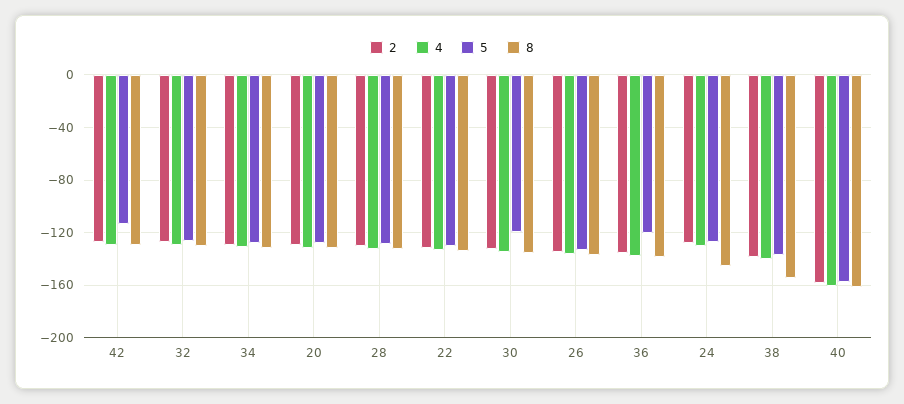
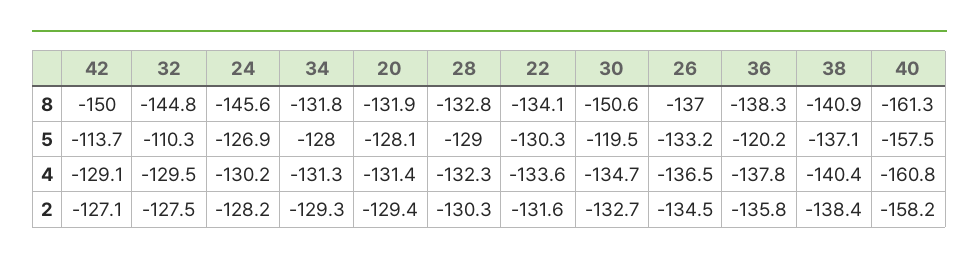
  {
    "2": {
      "42": -127.1,
      "32": -127.5,
      "34": -129.3,
      "20": -129.4,
      "28": -130.3,
      "22": -131.6,
      "30": -132.7,
      "26": -134.5,
      "36": -135.8,
      "24": -128.2,
      "38": -138.4,
      "40": -158.2
    },
    "4": {
      "42": -129.1,
      "32": -129.5,
      "34": -131.3,
      "20": -131.4,
      "28": -132.3,
      "22": -133.6,
      "30": -134.7,
      "26": -136.5,
      "36": -137.8,
      "24": -130.2,
      "38": -140.4,
      "40": -160.8
    },
    "5": {
      "42": -113.7,
-     "32": -125,
+     "32": -110.3,
      "34": -128,
      "20": -128.1,
      "28": -129,
      "22": -130.3,
      "30": -119.5,
      "26": -133.2,
      "36": -120.2,
      "24": -126.9,
      "38": -137.1,
      "40": -157.5
    },
    "8": {
-     "42": -130,
+     "42": -150,
-     "32": -130,
+     "32": -144.8,
      "34": -131.8,
      "20": -131.9,
      "28": -132.8,
      "22": -134.1,
-     "30": -135,
+     "30": -150.6,
      "26": -137,
      "36": -138.3,
      "24": -145.6,
-     "38": -155,
+     "38": -140.9,
      "40": -161.3
    }
  }

